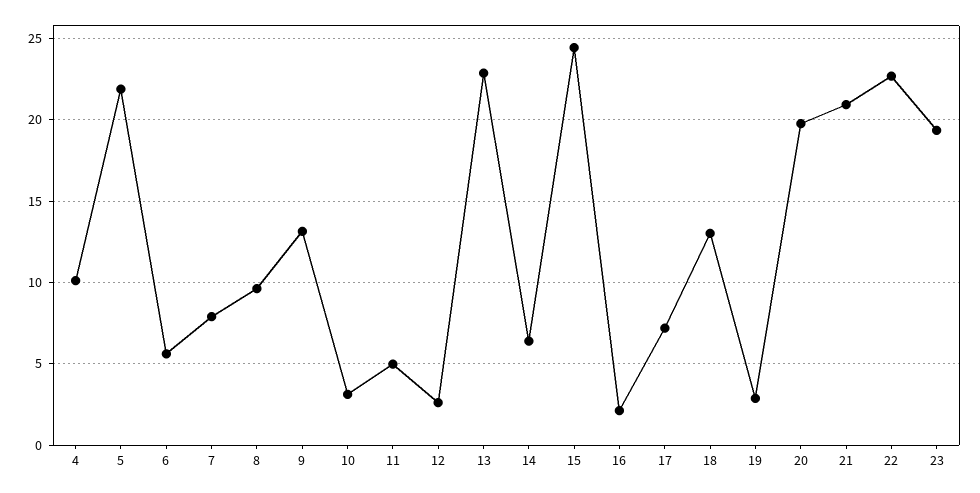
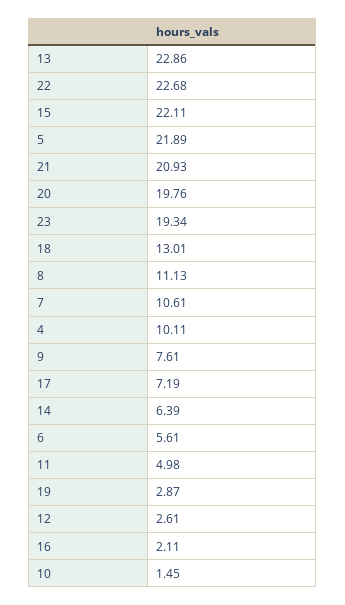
  {
    "4": 10.11,
    "5": 21.89,
    "6": 5.61,
-   "7": 8,
+   "7": 10.61,
-   "8": 9.5,
+   "8": 11.13,
-   "9": 13,
+   "9": 7.61,
-   "10": 3,
+   "10": 1.45,
    "11": 4.98,
    "12": 2.61,
    "13": 22.86,
    "14": 6.39,
-   "15": 24.5,
+   "15": 22.11,
    "16": 2.11,
    "17": 7.19,
    "18": 13.01,
    "19": 2.87,
    "20": 19.76,
    "21": 20.93,
    "22": 22.68,
    "23": 19.34
  }

